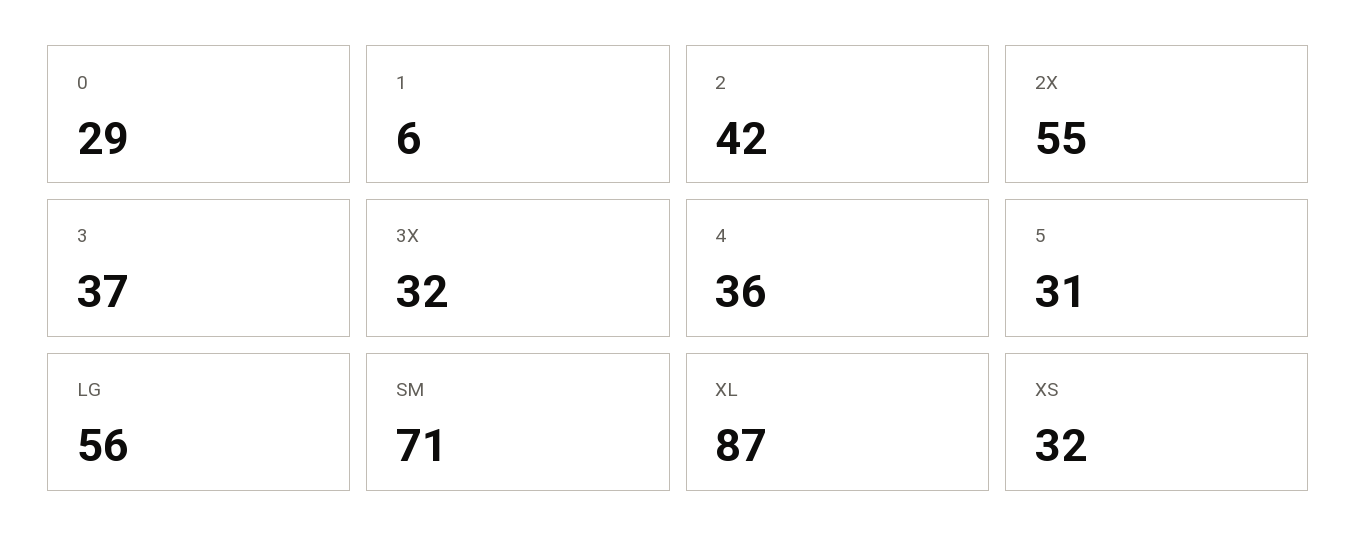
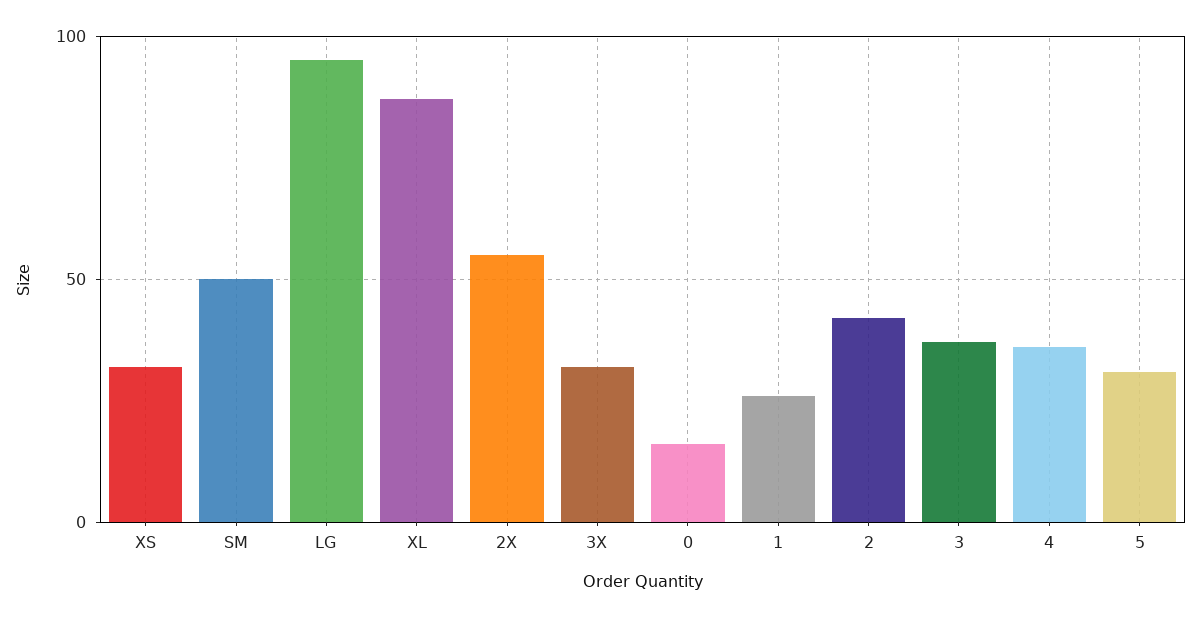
  {
-   "0": 29,
+   "0": 15,
-   "1": 6,
+   "1": 25,
    "2": 42,
    "2X": 55,
    "3": 37,
    "3X": 32,
    "4": 36,
    "5": 31,
-   "LG": 56,
+   "LG": 95,
-   "SM": 71,
+   "SM": 50,
    "XL": 87,
    "XS": 32
  }

